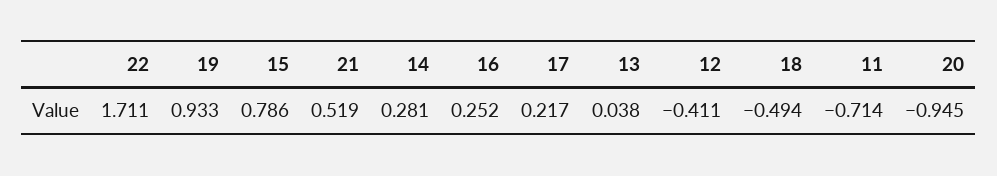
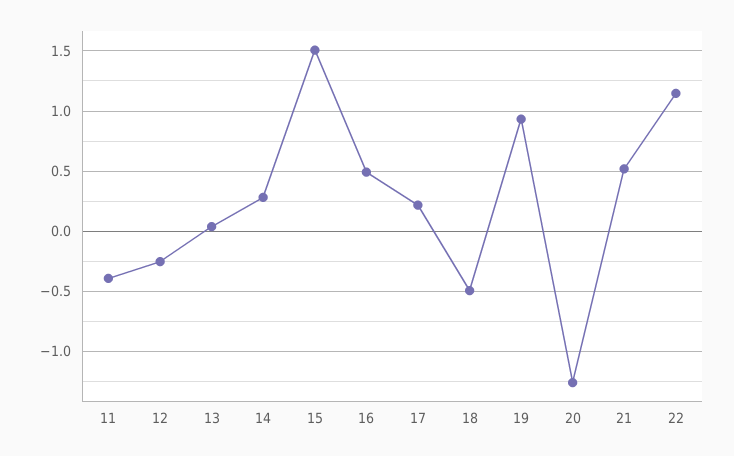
  {
-   "22": 1.711,
+   "22": 1.15,
    "19": 0.933,
-   "15": 0.786,
+   "15": 1.5,
    "21": 0.519,
    "14": 0.281,
-   "16": 0.252,
+   "16": 0.5,
    "17": 0.217,
    "13": 0.038,
-   "12": -0.411,
+   "12": -0.25,
    "18": -0.494,
-   "11": -0.714,
+   "11": -0.4,
-   "20": -0.945
+   "20": -1.25
  }

